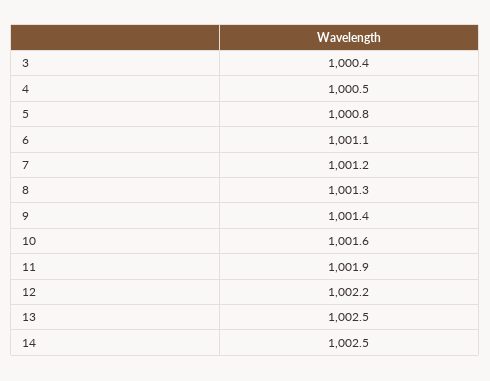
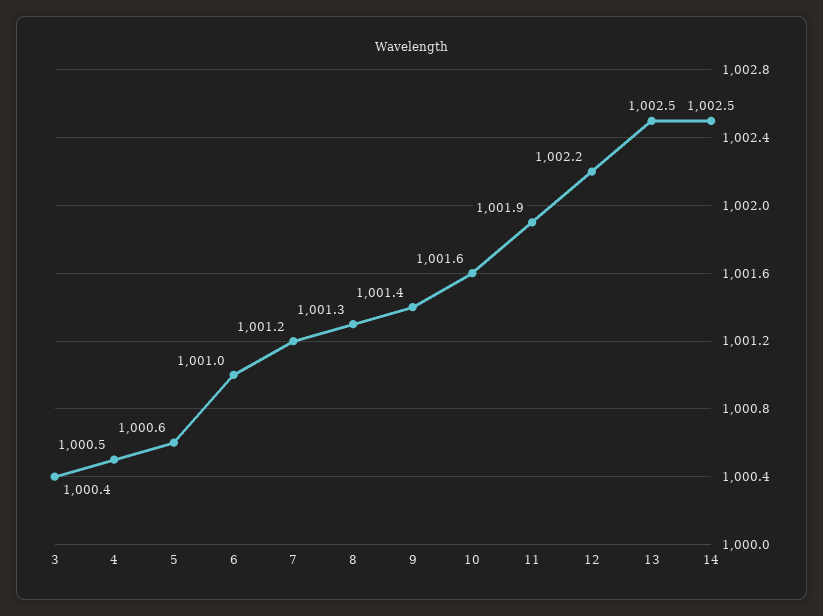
  {
    "3": 1000.4,
    "4": 1000.5,
-   "5": 1000.8,
+   "5": 1000.6,
-   "6": 1001.1,
+   "6": 1001,
    "7": 1001.2,
    "8": 1001.3,
    "9": 1001.4,
    "10": 1001.6,
    "11": 1001.9,
    "12": 1002.2,
    "13": 1002.5,
    "14": 1002.5
  }

